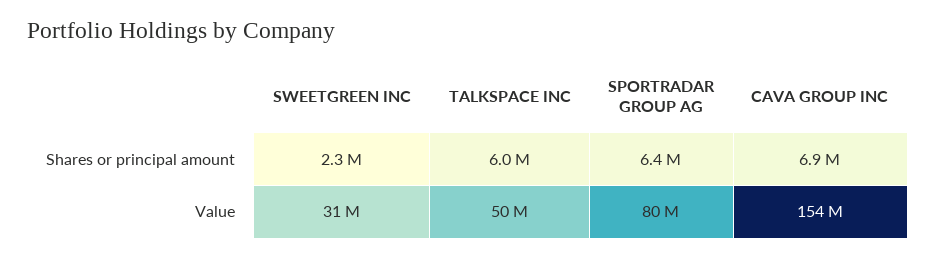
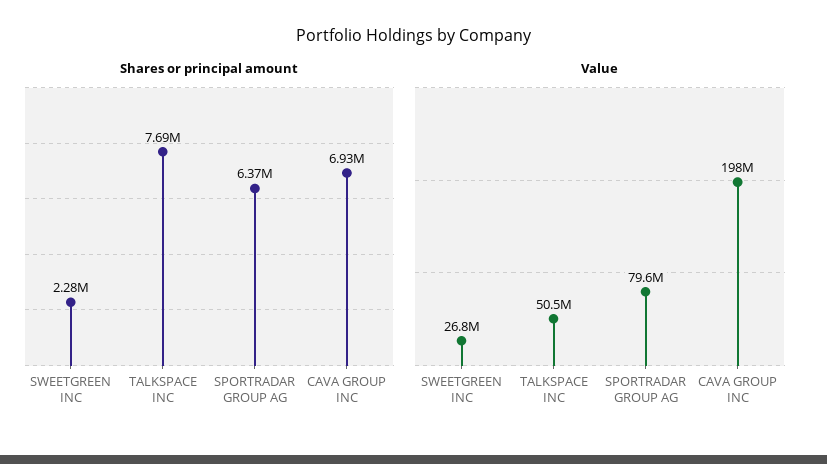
  {
    "Shares or principal amount": {
      "SWEETGREEN INC": 2280000,
-     "TALKSPACE INC": 6000000,
+     "TALKSPACE INC": 7690000,
      "SPORTRADAR GROUP AG": 6370000,
      "CAVA GROUP INC": 6930000
    },
    "Value": {
-     "SWEETGREEN INC": 31000000,
+     "SWEETGREEN INC": 26800000,
      "TALKSPACE INC": 50500000,
      "SPORTRADAR GROUP AG": 79600000,
-     "CAVA GROUP INC": 154000000
+     "CAVA GROUP INC": 198000000
    }
  }

